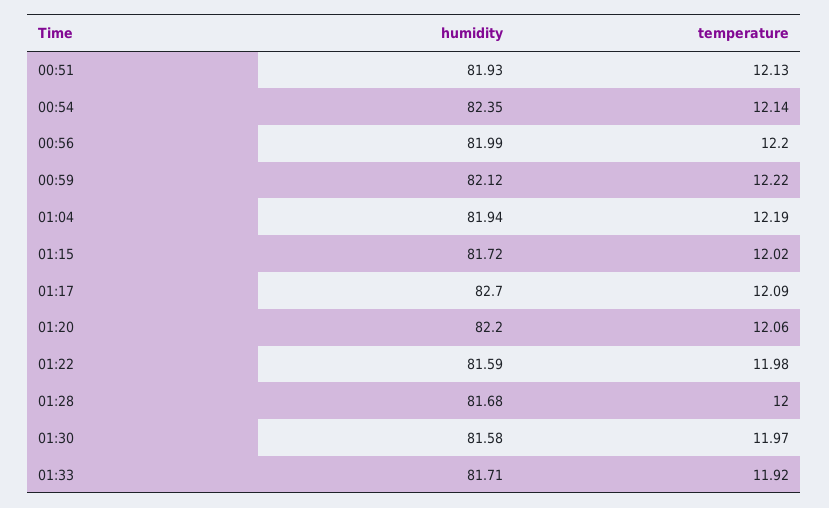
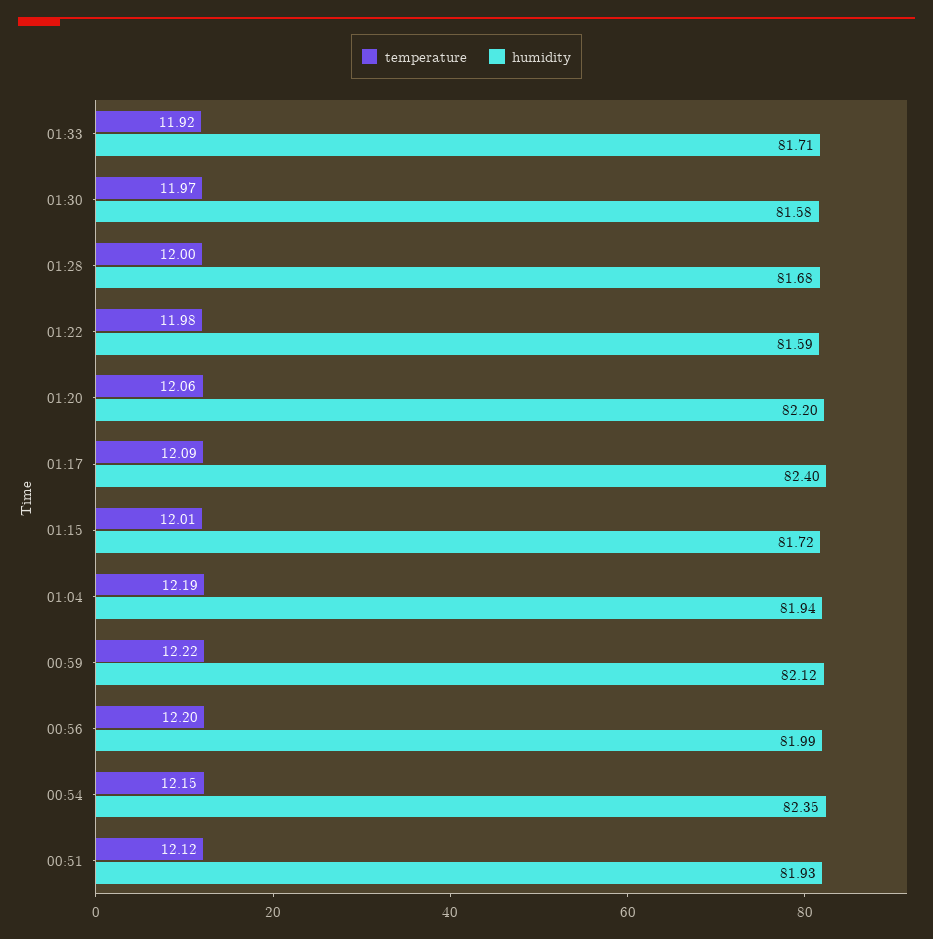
  {
    "humidity": {
      "00:51": 81.93,
      "00:54": 82.35,
      "00:56": 81.99,
      "00:59": 82.12,
      "01:04": 81.94,
      "01:15": 81.72,
-     "01:17": 82.7,
+     "01:17": 82.4,
      "01:20": 82.2,
      "01:22": 81.59,
      "01:28": 81.68,
      "01:30": 81.58,
      "01:33": 81.71
    },
    "temperature": {
-     "00:51": 12.13,
+     "00:51": 12.12,
-     "00:54": 12.14,
+     "00:54": 12.15,
      "00:56": 12.2,
      "00:59": 12.22,
      "01:04": 12.19,
-     "01:15": 12.02,
+     "01:15": 12.01,
      "01:17": 12.09,
      "01:20": 12.06,
      "01:22": 11.98,
      "01:28": 12,
      "01:30": 11.97,
      "01:33": 11.92
    }
  }

